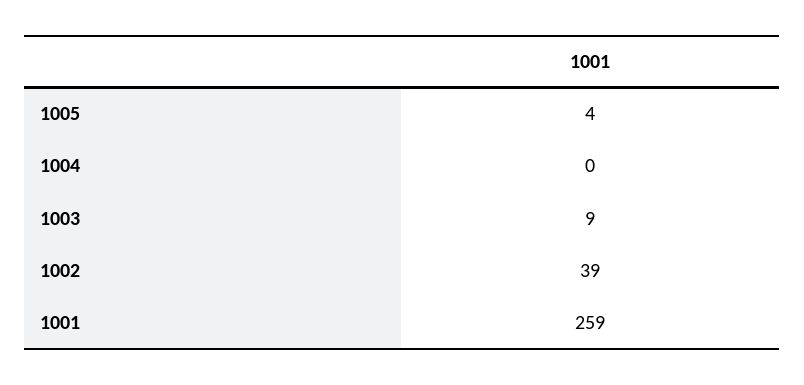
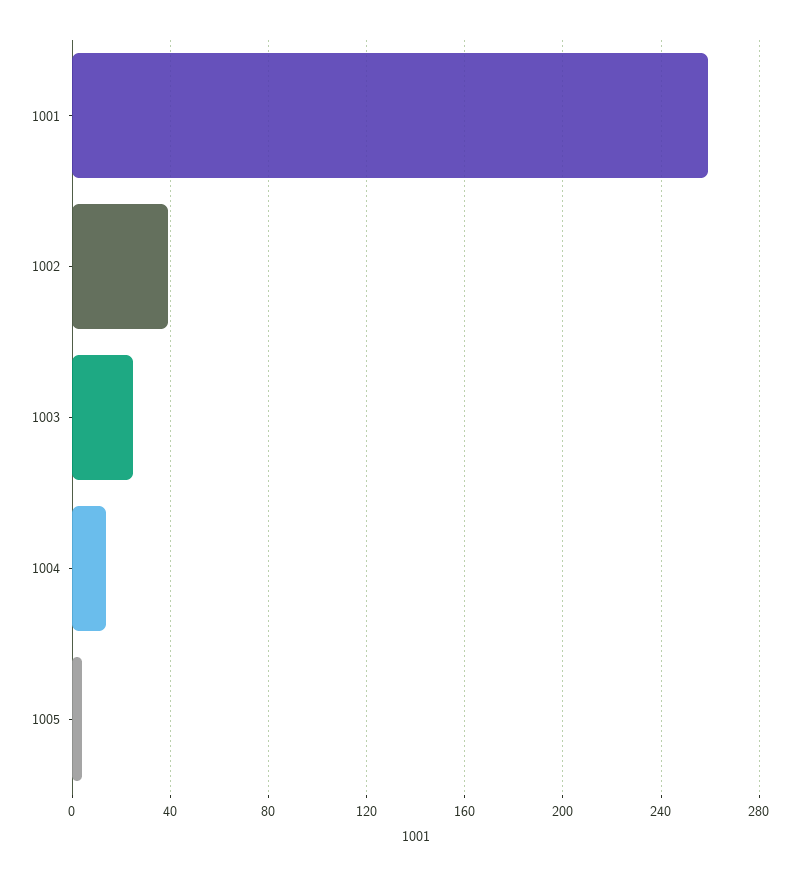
  {
    "1005": 4,
-   "1004": 0,
+   "1004": 15,
-   "1003": 9,
+   "1003": 25,
    "1002": 39,
    "1001": 259
  }

